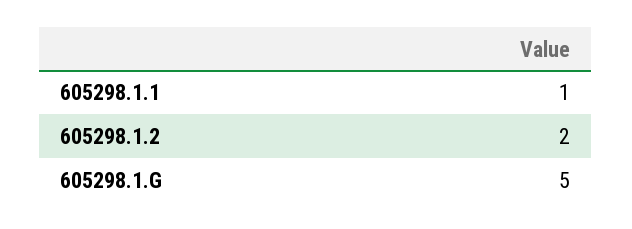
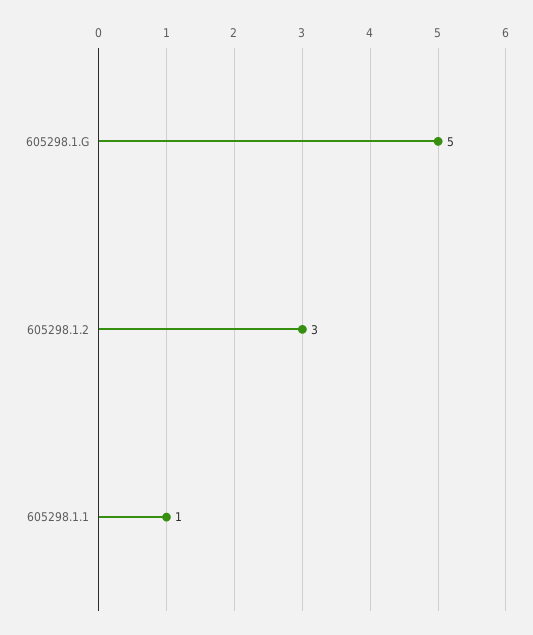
  {
    "605298.1.1": 1,
-   "605298.1.2": 2,
+   "605298.1.2": 3,
    "605298.1.G": 5
  }

